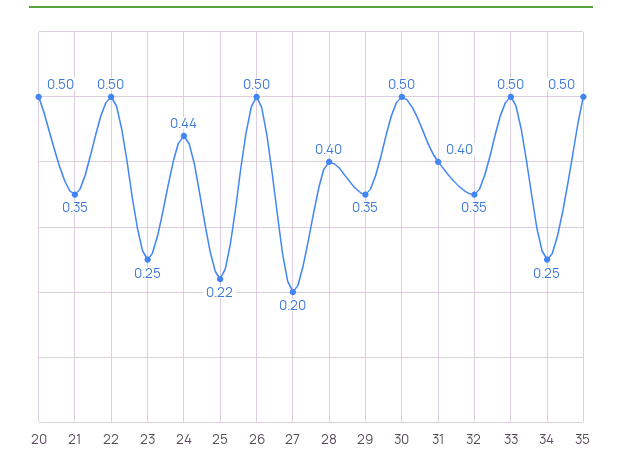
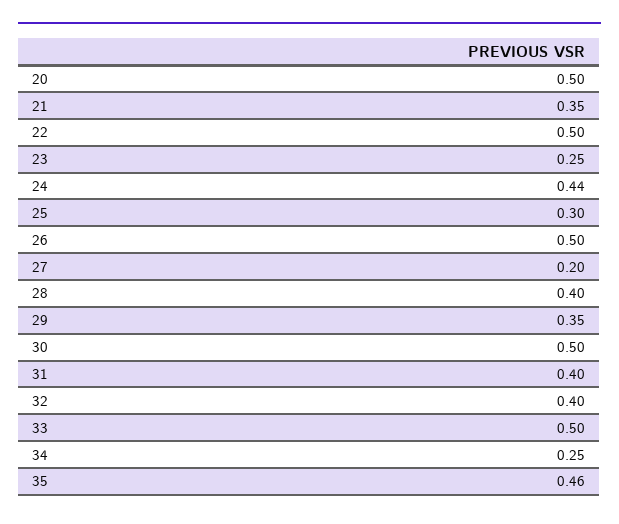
  {
    "20": 0.5,
    "21": 0.35,
    "22": 0.5,
    "23": 0.25,
    "24": 0.44,
-   "25": 0.22,
+   "25": 0.3,
    "26": 0.5,
    "27": 0.2,
    "28": 0.4,
    "29": 0.35,
    "30": 0.5,
    "31": 0.4,
-   "32": 0.35,
+   "32": 0.4,
    "33": 0.5,
    "34": 0.25,
-   "35": 0.5
+   "35": 0.46
  }

